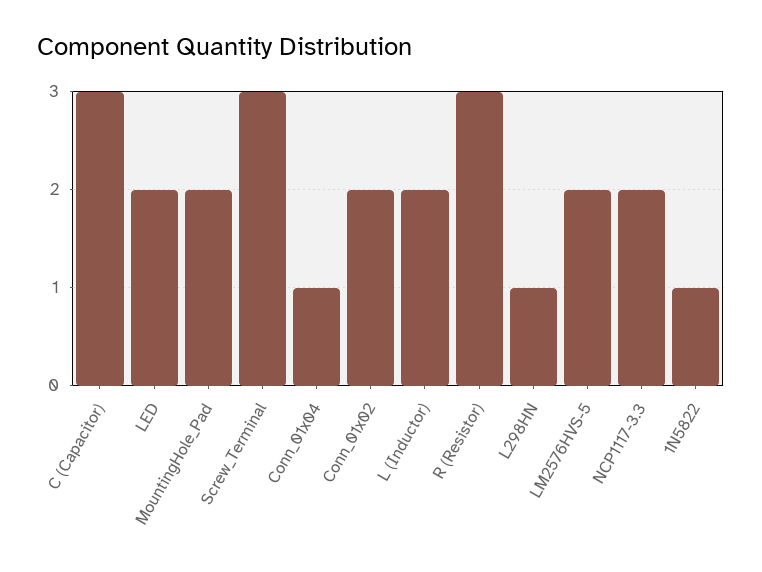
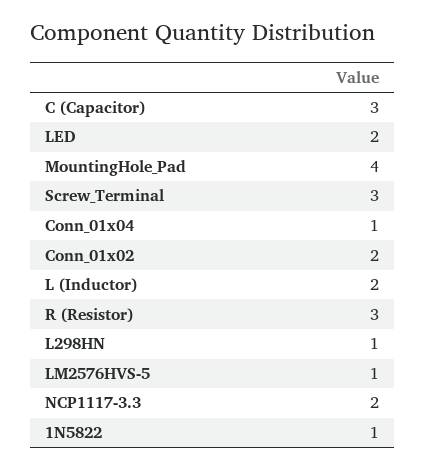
  {
    "C (Capacitor)": 3,
    "LED": 2,
-   "MountingHole_Pad": 2,
+   "MountingHole_Pad": 4,
    "Screw_Terminal": 3,
    "Conn_01x04": 1,
    "Conn_01x02": 2,
    "L (Inductor)": 2,
    "R (Resistor)": 3,
    "L298HN": 1,
-   "LM2576HVS-5": 2,
+   "LM2576HVS-5": 1,
    "NCP1117-3.3": 2,
    "1N5822": 1
  }

